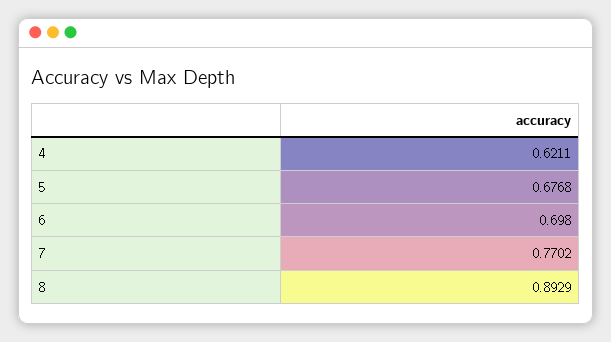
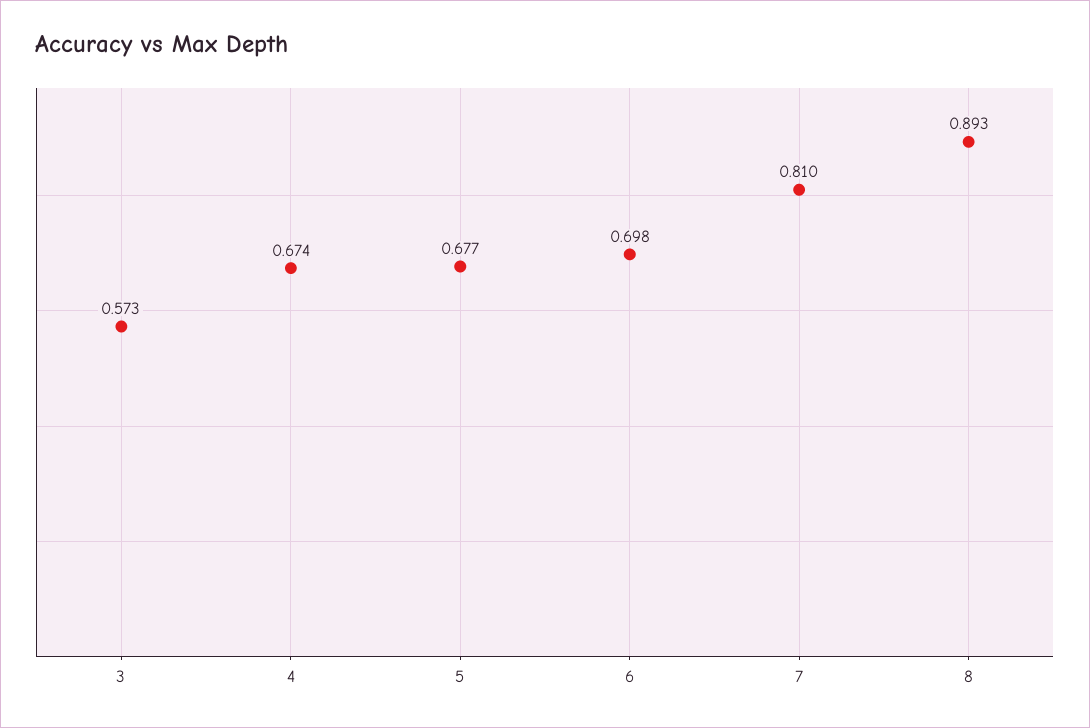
  {
-   "4": 0.6211,
+   "4": 0.674,
    "5": 0.6768,
    "6": 0.698,
-   "7": 0.7702,
+   "7": 0.81,
-   "8": 0.8929
+   "8": 0.8929,
+   "3": 0.573
  }

